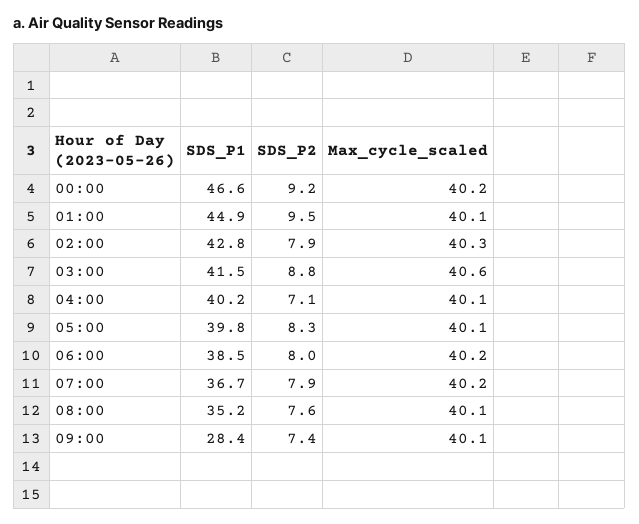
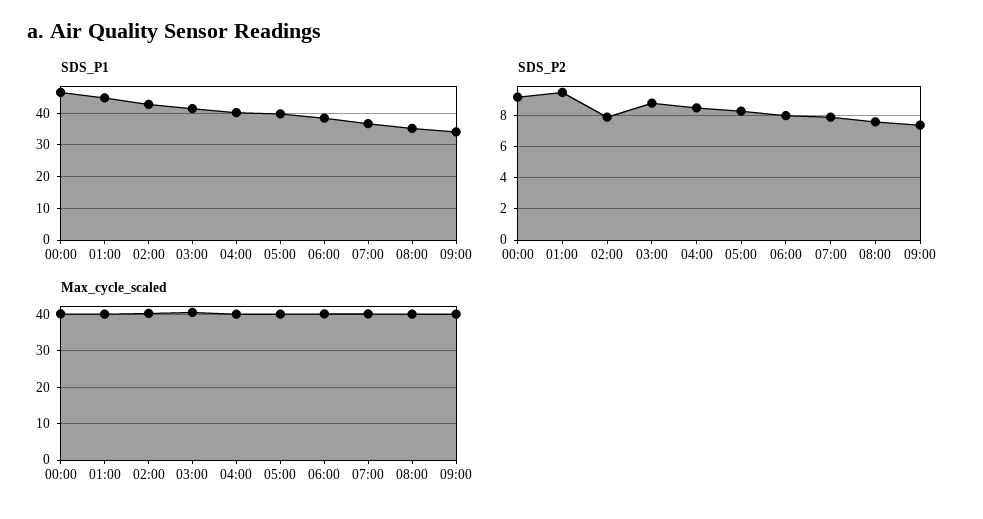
  {
    "SDS_P1": {
      "00:00": 46.6,
      "01:00": 44.9,
      "02:00": 42.8,
      "03:00": 41.5,
      "04:00": 40.2,
      "05:00": 39.8,
      "06:00": 38.5,
      "07:00": 36.7,
      "08:00": 35.2,
-     "09:00": 28.4
+     "09:00": 34
    },
    "SDS_P2": {
      "00:00": 9.2,
      "01:00": 9.5,
      "02:00": 7.9,
      "03:00": 8.8,
-     "04:00": 7.1,
+     "04:00": 8.5,
      "05:00": 8.3,
      "06:00": 8,
      "07:00": 7.9,
      "08:00": 7.6,
      "09:00": 7.4
    },
    "Max_cycle_scaled": {
      "00:00": 40.2,
      "01:00": 40.1,
      "02:00": 40.3,
      "03:00": 40.6,
      "04:00": 40.1,
      "05:00": 40.1,
      "06:00": 40.2,
      "07:00": 40.2,
      "08:00": 40.1,
      "09:00": 40.1
    }
  }

